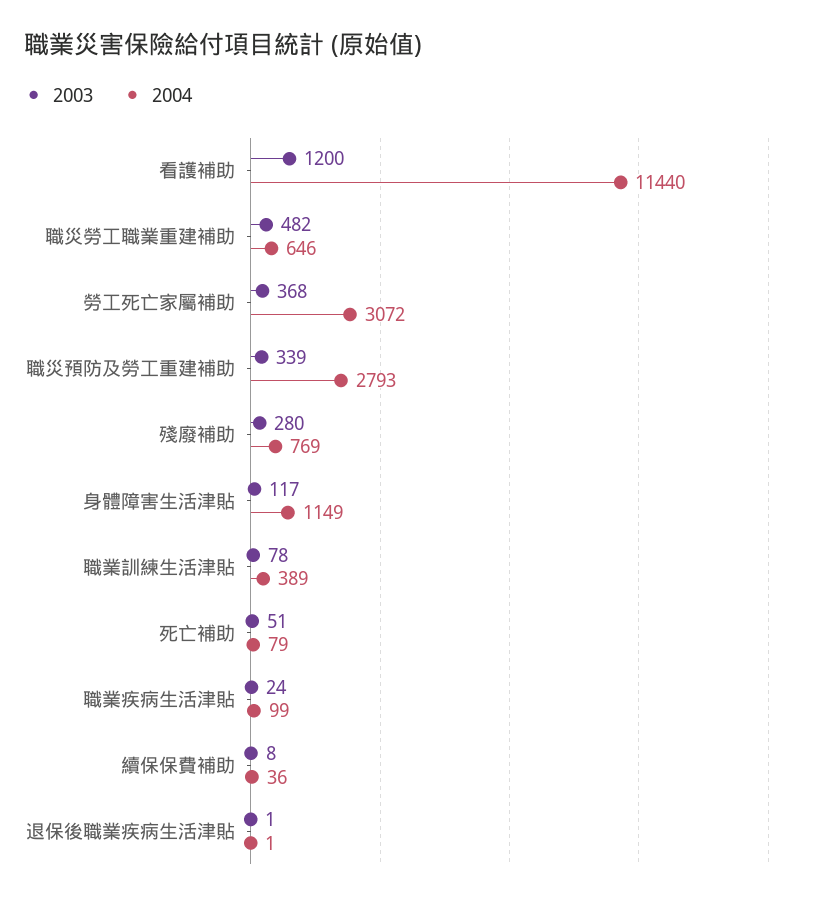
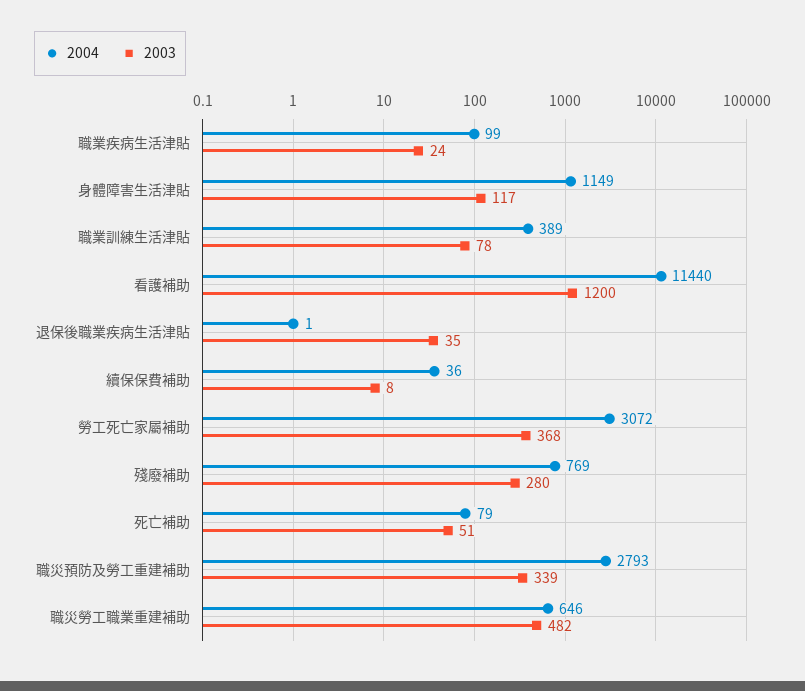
  {
    "2003": {
      "看護補助": 1200,
      "職災勞工職業重建補助": 482,
      "勞工死亡家屬補助": 368,
      "職災預防及勞工重建補助": 339,
      "殘廢補助": 280,
      "身體障害生活津貼": 117,
      "職業訓練生活津貼": 78,
      "死亡補助": 51,
      "職業疾病生活津貼": 24,
      "續保保費補助": 8,
-     "退保後職業疾病生活津貼": 1
+     "退保後職業疾病生活津貼": 35
    },
    "2004": {
      "看護補助": 11440,
      "職災勞工職業重建補助": 646,
      "勞工死亡家屬補助": 3072,
      "職災預防及勞工重建補助": 2793,
      "殘廢補助": 769,
      "身體障害生活津貼": 1149,
      "職業訓練生活津貼": 389,
      "死亡補助": 79,
      "職業疾病生活津貼": 99,
      "續保保費補助": 36,
      "退保後職業疾病生活津貼": 1
    }
  }

